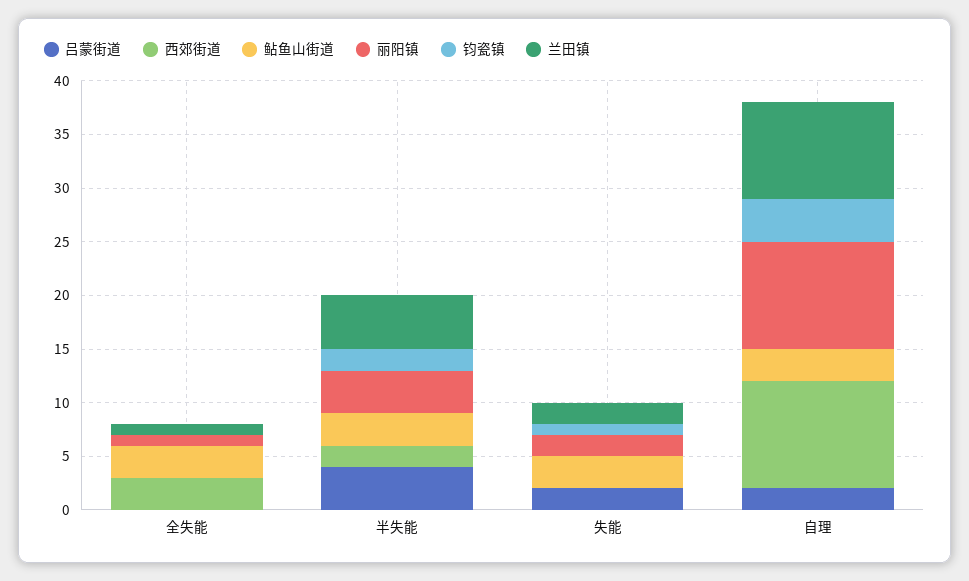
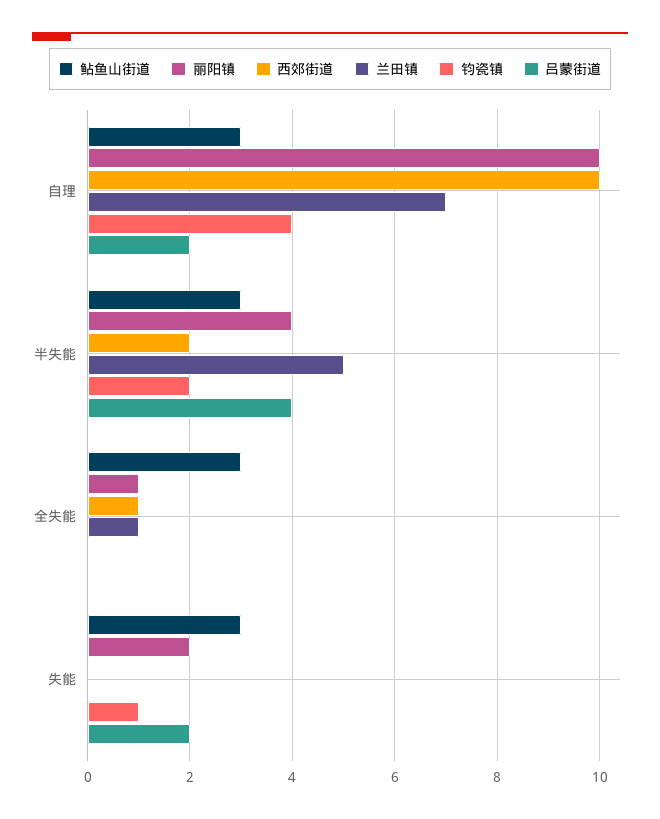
  {
    "吕蒙街道": {
      "全失能": 0,
      "半失能": 4,
      "失能": 2,
      "自理": 2
    },
    "西郊街道": {
-     "全失能": 3,
+     "全失能": 1,
      "半失能": 2,
      "失能": 0,
      "自理": 10
    },
    "鲇鱼山街道": {
      "全失能": 3,
      "半失能": 3,
      "失能": 3,
      "自理": 3
    },
    "丽阳镇": {
      "全失能": 1,
      "半失能": 4,
      "失能": 2,
      "自理": 10
    },
    "钧瓷镇": {
      "全失能": 0,
      "半失能": 2,
      "失能": 1,
      "自理": 4
    },
    "兰田镇": {
      "全失能": 1,
      "半失能": 5,
-     "失能": 2,
+     "失能": 0,
-     "自理": 9
+     "自理": 7
    }
  }

